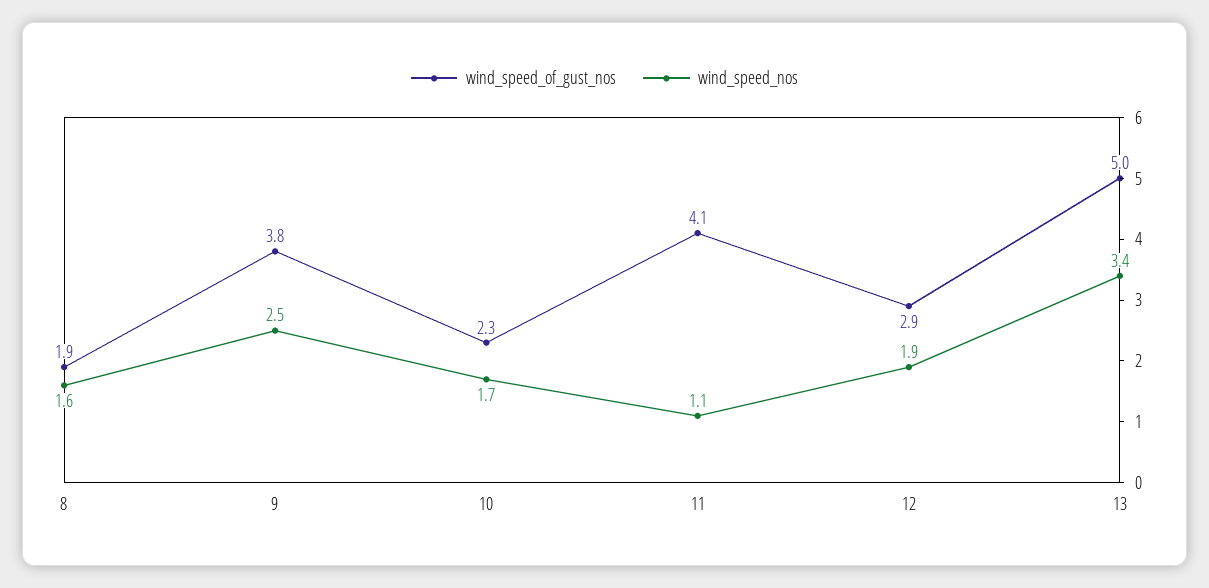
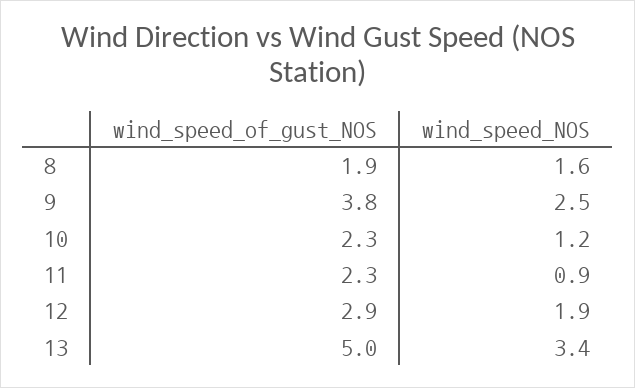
  {
    "wind_speed_of_gust_nos": {
      "8": 1.9,
      "9": 3.8,
      "10": 2.3,
-     "11": 4.1,
+     "11": 2.3,
      "12": 2.9,
      "13": 5
    },
    "wind_speed_nos": {
      "8": 1.6,
      "9": 2.5,
-     "10": 1.7,
+     "10": 1.2,
-     "11": 1.1,
+     "11": 0.9,
      "12": 1.9,
      "13": 3.4
    }
  }

